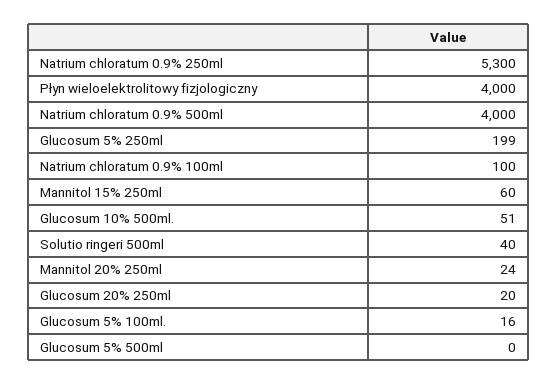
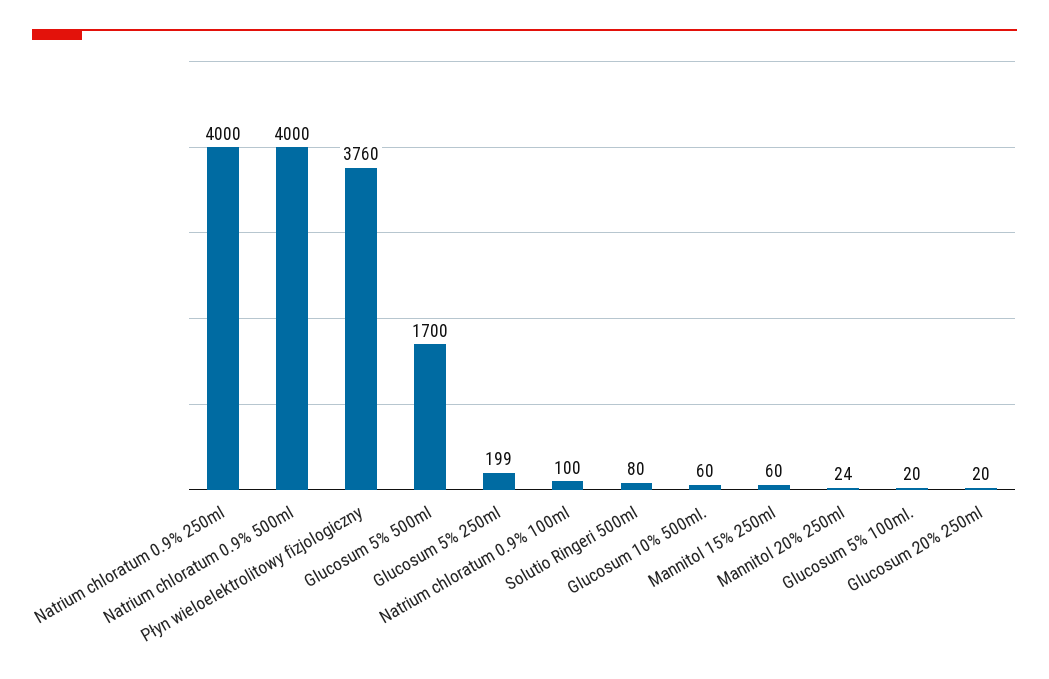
  {
-   "Natrium chloratum 0.9% 250ml": 5300,
+   "Natrium chloratum 0.9% 250ml": 4000,
-   "Płyn wieloelektrolitowy fizjologiczny": 4000,
+   "Płyn wieloelektrolitowy fizjologiczny": 3760,
    "Natrium chloratum 0.9% 500ml": 4000,
    "Glucosum 5% 250ml": 199,
    "Natrium chloratum 0.9% 100ml": 100,
    "Mannitol 15% 250ml": 60,
-   "Glucosum 10% 500ml.": 51,
+   "Glucosum 10% 500ml.": 60,
-   "Solutio ringeri 500ml": 40,
+   "Solutio ringeri 500ml": 80,
    "Mannitol 20% 250ml": 24,
    "Glucosum 20% 250ml": 20,
-   "Glucosum 5% 100ml.": 16,
+   "Glucosum 5% 100ml.": 20,
-   "Glucosum 5% 500ml": 0
+   "Glucosum 5% 500ml": 1700
  }

